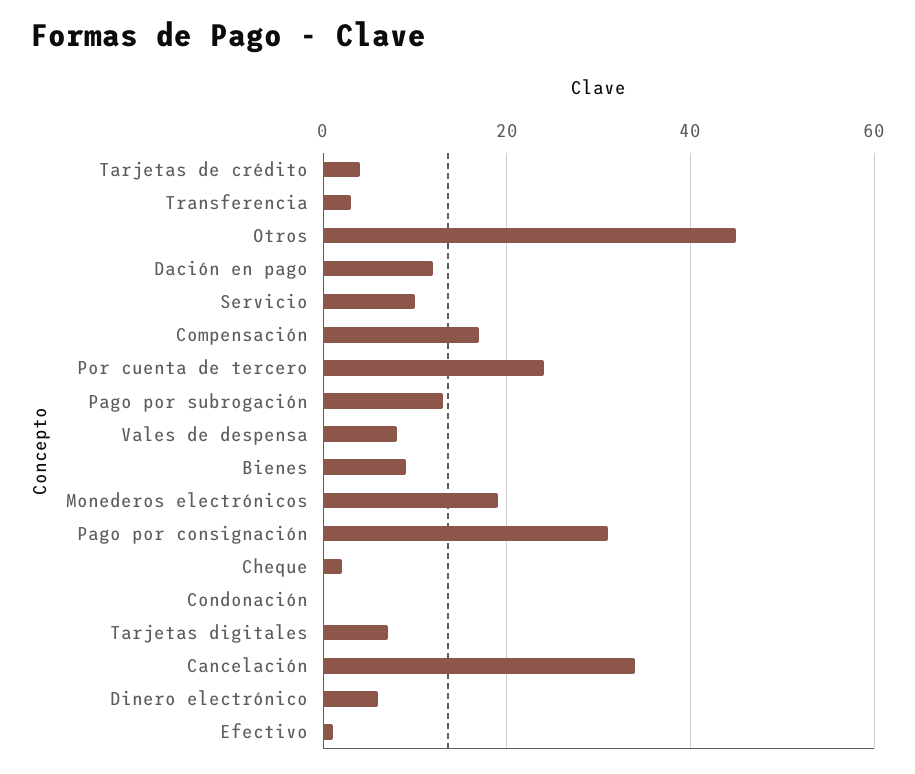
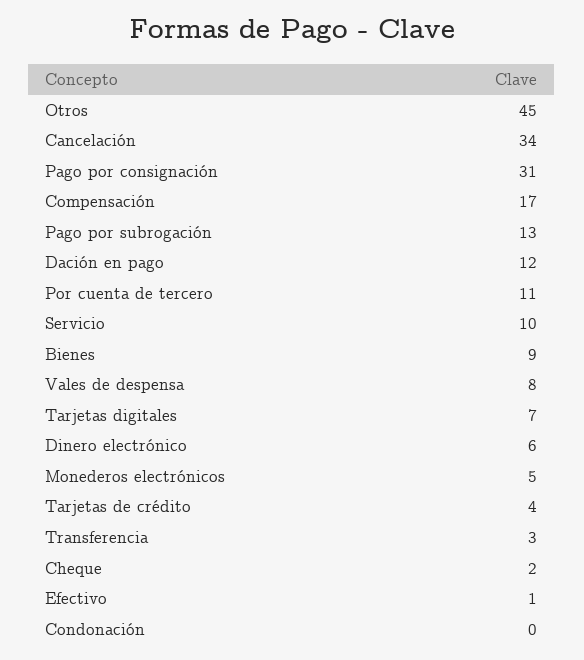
  {
    "Tarjetas de crédito": 4,
    "Transferencia": 3,
    "Otros": 45,
    "Dación en pago": 12,
    "Servicio": 10,
    "Compensación": 17,
-   "Por cuenta de tercero": 25,
+   "Por cuenta de tercero": 11,
    "Pago por subrogación": 13,
    "Vales de despensa": 8,
    "Bienes": 9,
-   "Monederos electrónicos": 20,
+   "Monederos electrónicos": 5,
    "Pago por consignación": 31,
    "Cheque": 2,
    "Condonación": 0,
    "Tarjetas digitales": 7,
    "Cancelación": 34,
    "Dinero electrónico": 6,
    "Efectivo": 1
  }

